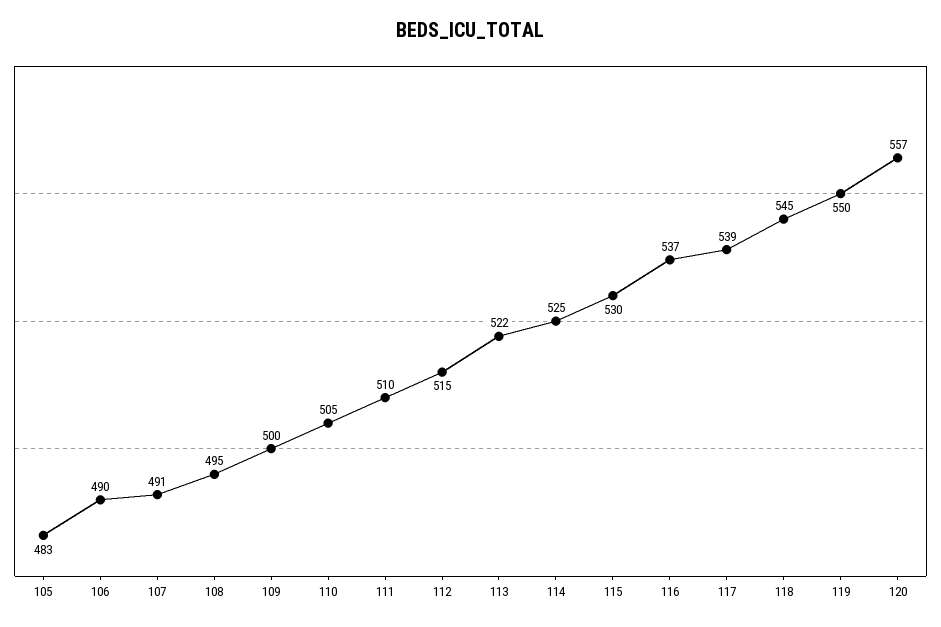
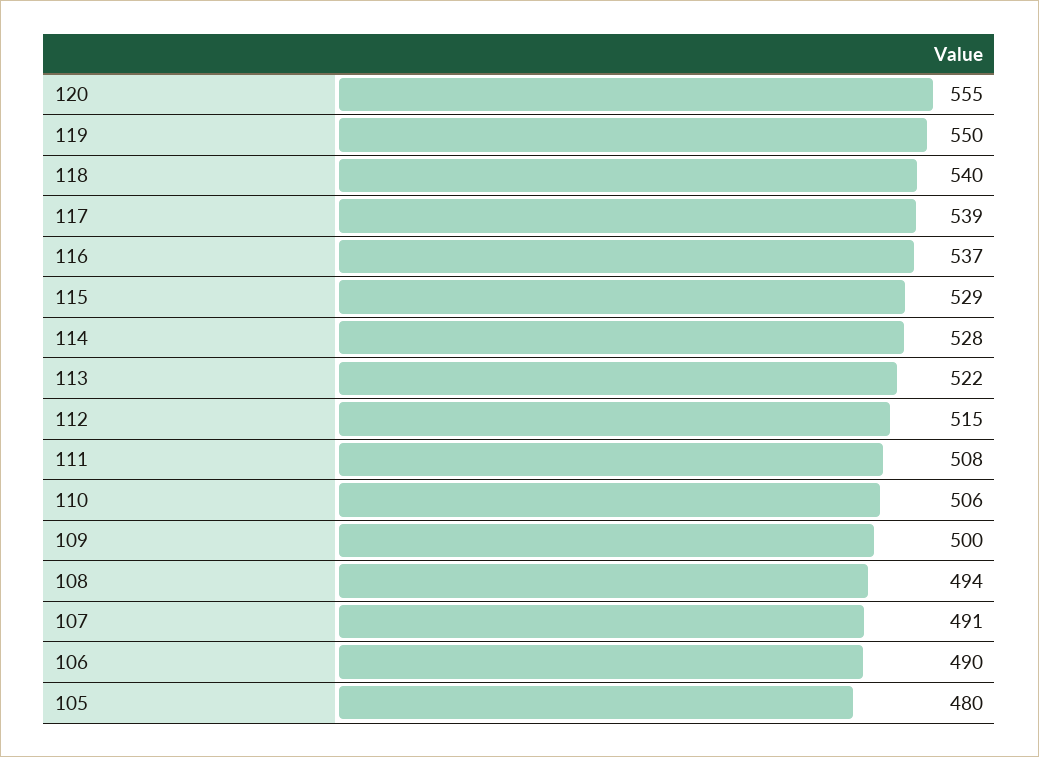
  {
-   "105": 483,
+   "105": 480,
    "106": 490,
    "107": 491,
-   "108": 495,
+   "108": 494,
    "109": 500,
-   "110": 505,
+   "110": 506,
-   "111": 510,
+   "111": 508,
    "112": 515,
    "113": 522,
-   "114": 525,
+   "114": 528,
-   "115": 530,
+   "115": 529,
    "116": 537,
    "117": 539,
-   "118": 545,
+   "118": 540,
    "119": 550,
-   "120": 557
+   "120": 555
  }

